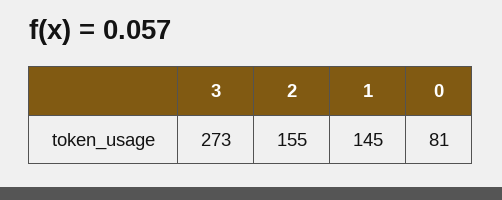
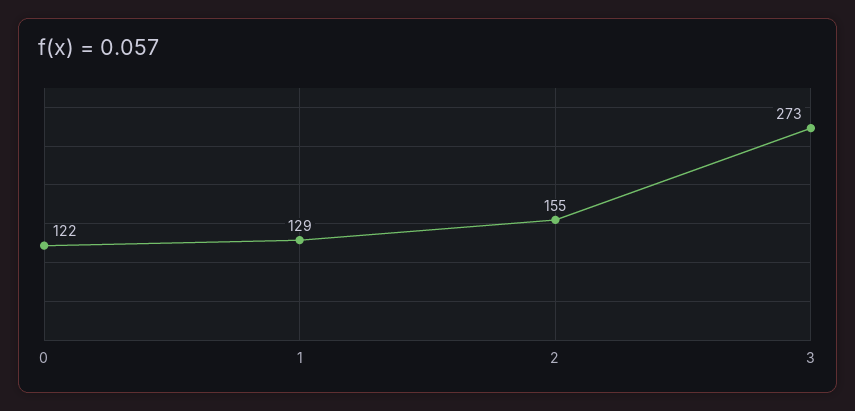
  {
    "3": 273,
    "2": 155,
-   "1": 145,
+   "1": 129,
-   "0": 81
+   "0": 122
  }

